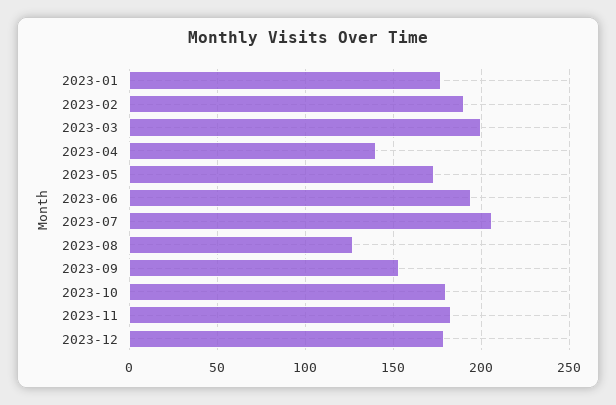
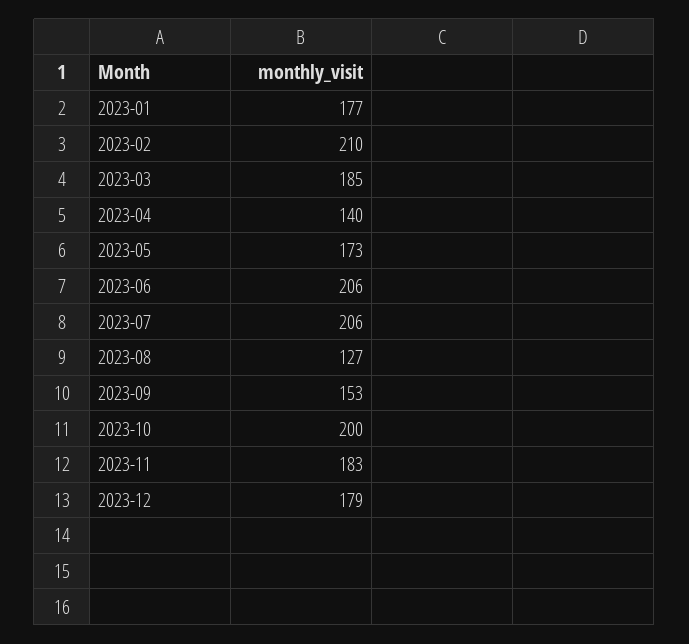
  {
    "2023-01": 177,
-   "2023-02": 190,
+   "2023-02": 210,
-   "2023-03": 200,
+   "2023-03": 185,
    "2023-04": 140,
    "2023-05": 173,
-   "2023-06": 195,
+   "2023-06": 206,
    "2023-07": 206,
    "2023-08": 127,
    "2023-09": 153,
-   "2023-10": 180,
+   "2023-10": 200,
    "2023-11": 183,
    "2023-12": 179
  }

